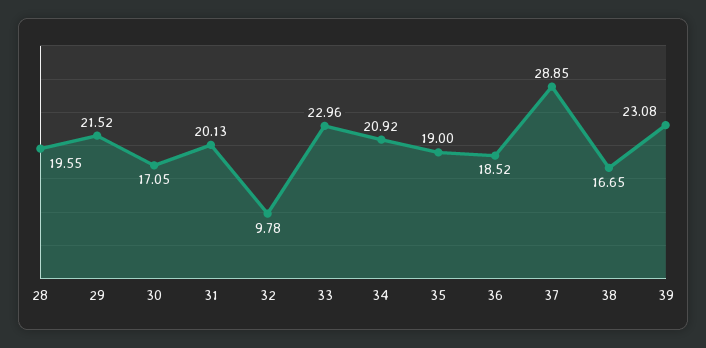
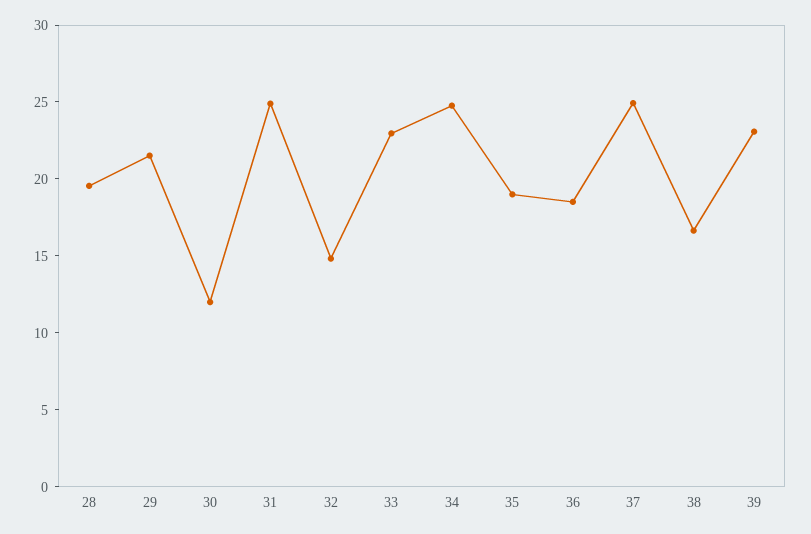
  {
    "28": 19.55,
    "29": 21.52,
-   "30": 17.05,
+   "30": 12,
-   "31": 20.13,
+   "31": 25,
-   "32": 9.78,
+   "32": 15,
    "33": 22.96,
-   "34": 20.92,
+   "34": 25,
    "35": 19,
    "36": 18.52,
-   "37": 28.85,
+   "37": 25,
    "38": 16.65,
    "39": 23.08
  }

